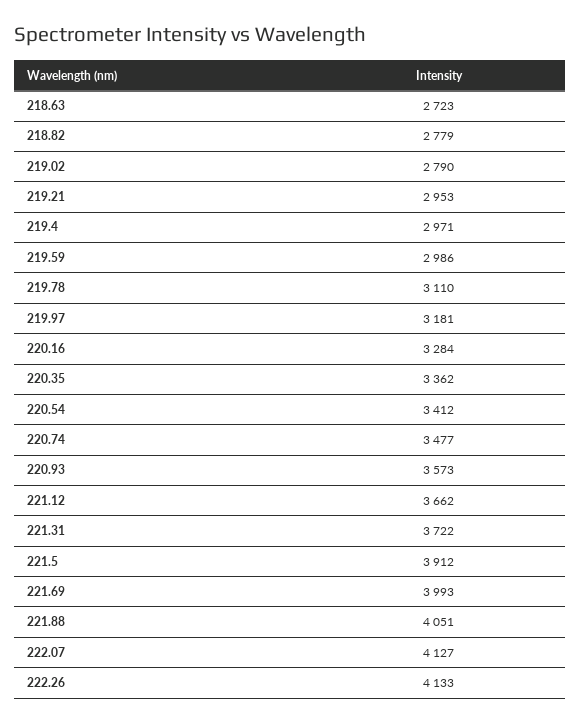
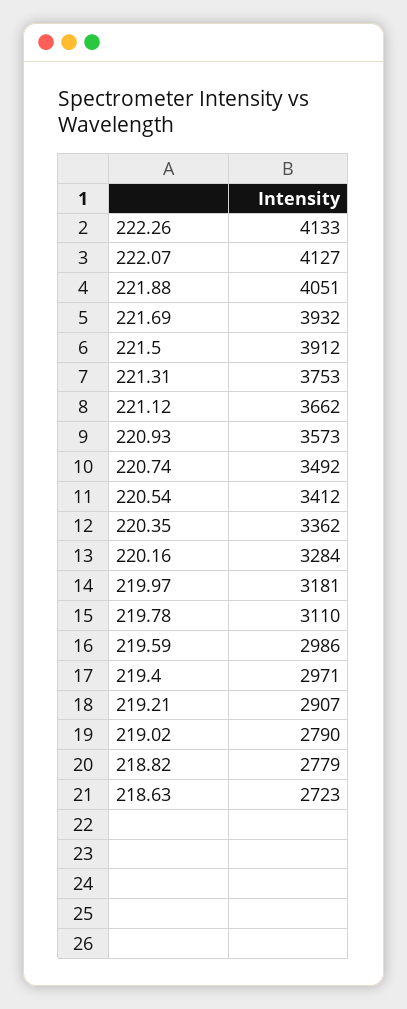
  {
    "218.63": 2723,
    "218.82": 2779,
    "219.02": 2790,
-   "219.21": 2953,
+   "219.21": 2907,
    "219.4": 2971,
    "219.59": 2986,
    "219.78": 3110,
    "219.97": 3181,
    "220.16": 3284,
    "220.35": 3362,
    "220.54": 3412,
-   "220.74": 3477,
+   "220.74": 3492,
    "220.93": 3573,
    "221.12": 3662,
-   "221.31": 3722,
+   "221.31": 3753,
    "221.5": 3912,
-   "221.69": 3993,
+   "221.69": 3932,
    "221.88": 4051,
    "222.07": 4127,
    "222.26": 4133
  }

